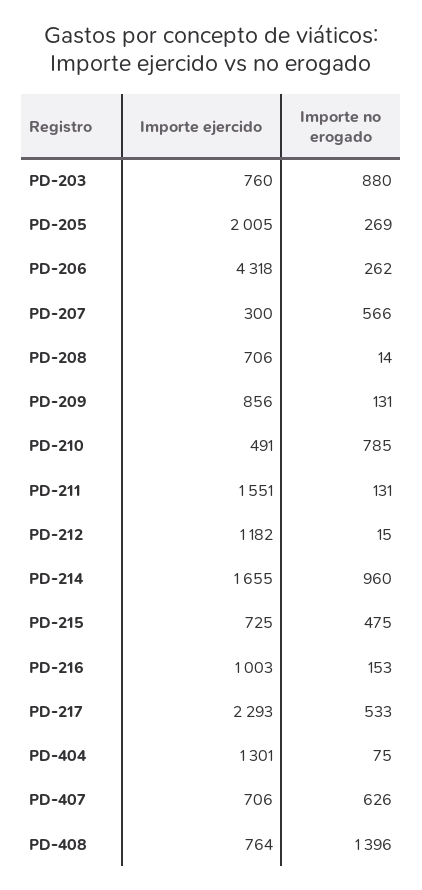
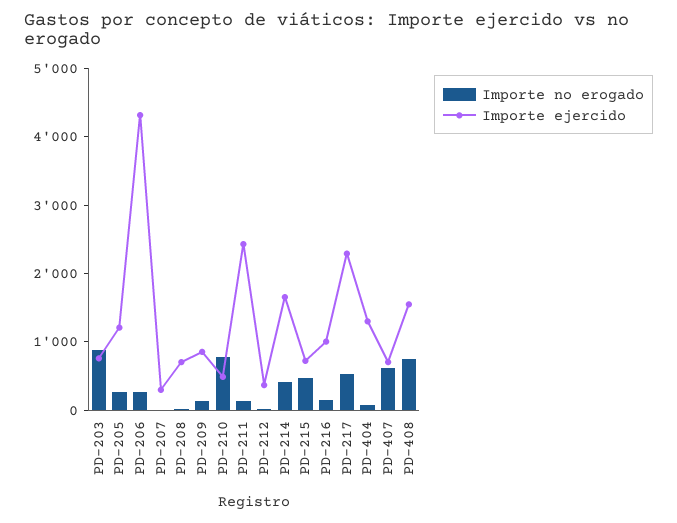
  {
    "Importe ejercido": {
      "PD-203": 760,
-     "PD-205": 2005,
+     "PD-205": 1200,
      "PD-206": 4318,
      "PD-207": 300,
      "PD-208": 706,
      "PD-209": 856,
      "PD-210": 491,
-     "PD-211": 1551,
+     "PD-211": 2400,
-     "PD-212": 1182,
+     "PD-212": 400,
      "PD-214": 1655,
      "PD-215": 725,
      "PD-216": 1003,
      "PD-217": 2293,
      "PD-404": 1301,
      "PD-407": 706,
-     "PD-408": 764
+     "PD-408": 1600
    },
    "Importe no erogado": {
      "PD-203": 880,
      "PD-205": 269,
      "PD-206": 262,
-     "PD-207": 566,
+     "PD-207": 0,
      "PD-208": 14,
      "PD-209": 131,
      "PD-210": 785,
      "PD-211": 131,
      "PD-212": 15,
-     "PD-214": 960,
+     "PD-214": 400,
      "PD-215": 475,
      "PD-216": 153,
      "PD-217": 533,
      "PD-404": 75,
      "PD-407": 626,
-     "PD-408": 1396
+     "PD-408": 800
    }
  }

